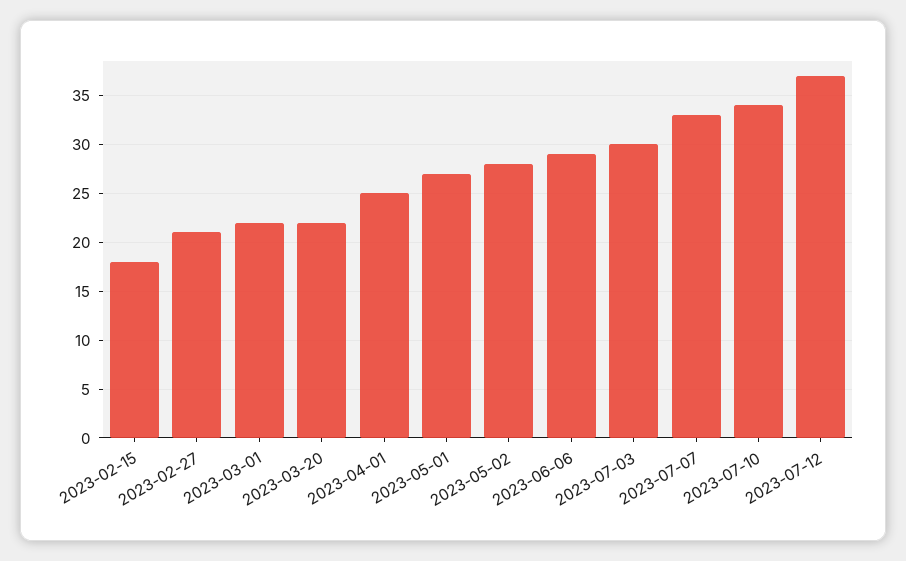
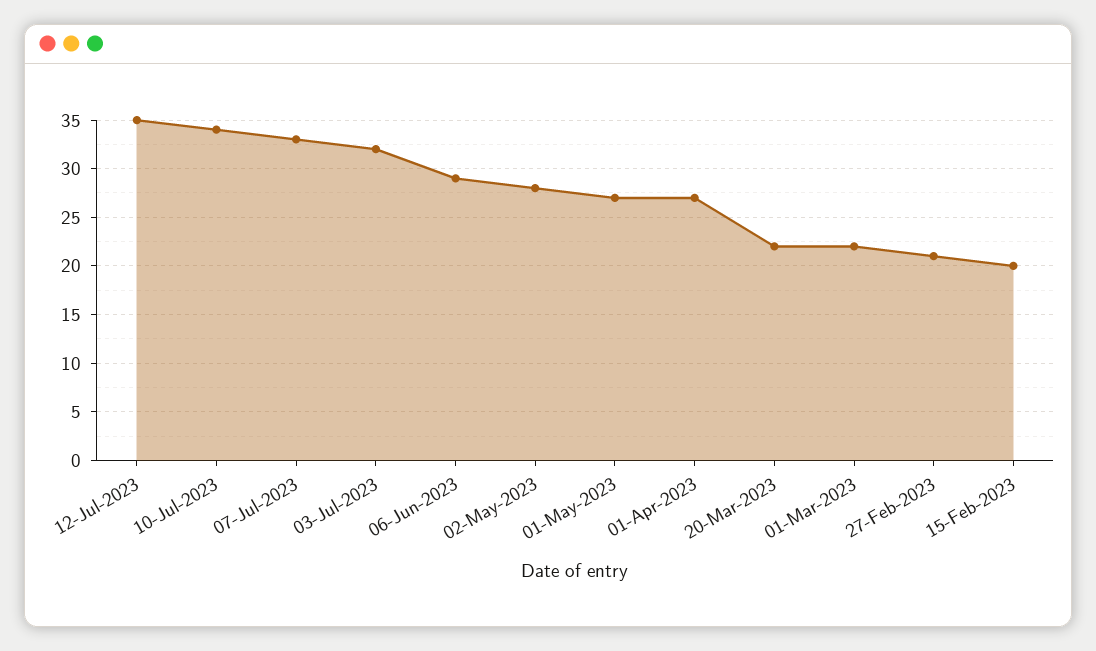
  {
-   "2023-02-15": 18,
+   "2023-02-15": 20,
    "2023-02-27": 21,
    "2023-03-01": 22,
    "2023-03-20": 22,
-   "2023-04-01": 25,
+   "2023-04-01": 27,
    "2023-05-01": 27,
    "2023-05-02": 28,
    "2023-06-06": 29,
-   "2023-07-03": 30,
+   "2023-07-03": 32,
    "2023-07-07": 33,
    "2023-07-10": 34,
-   "2023-07-12": 37
+   "2023-07-12": 35
  }

